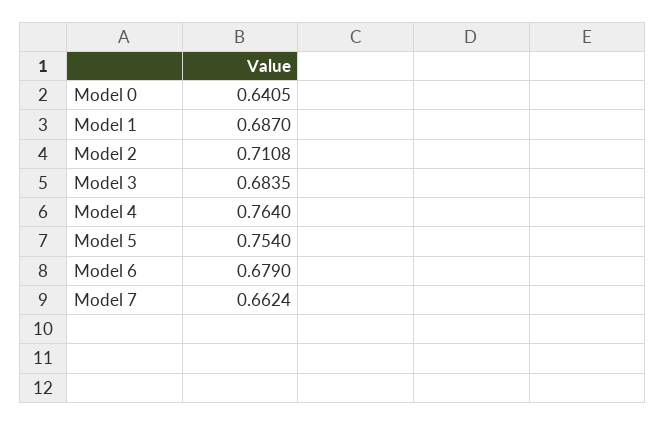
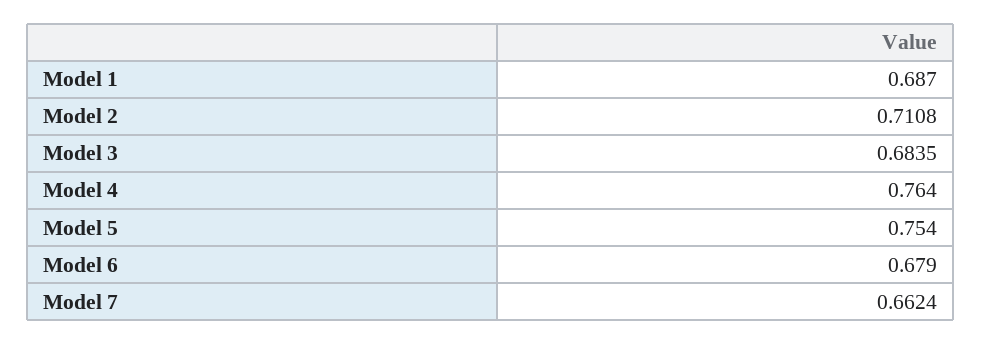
  {
-   "Model 0": 0.6405,
    "Model 1": 0.687,
    "Model 2": 0.7108,
    "Model 3": 0.6835,
    "Model 4": 0.764,
    "Model 5": 0.754,
    "Model 6": 0.679,
    "Model 7": 0.6624
  }

